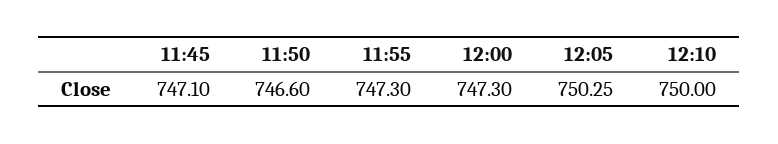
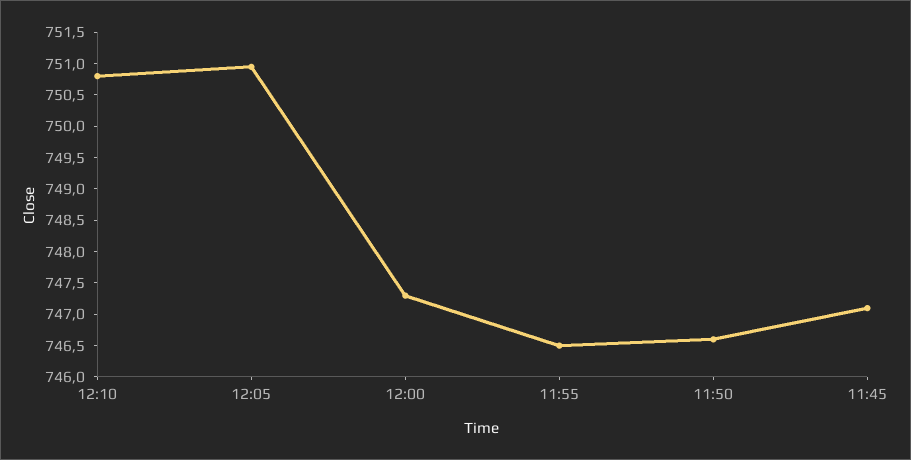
  {
    "11:45": 747.1,
    "11:50": 746.6,
-   "11:55": 747.3,
+   "11:55": 746.5,
    "12:00": 747.3,
-   "12:05": 750.25,
+   "12:05": 751,
-   "12:10": 750
+   "12:10": 750.75
  }

